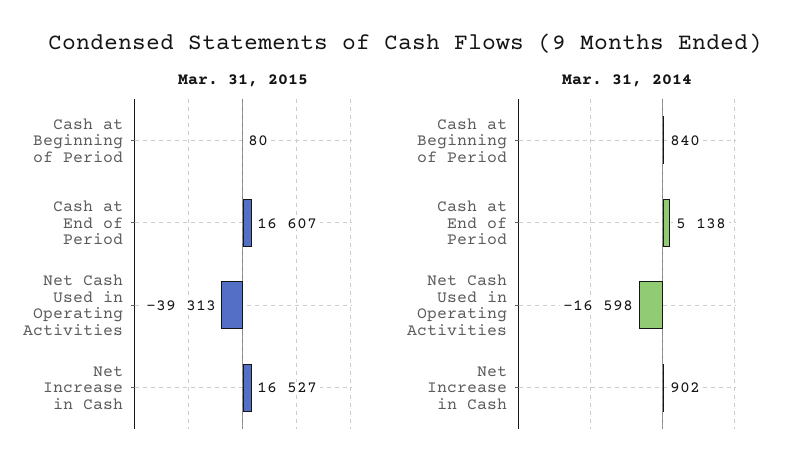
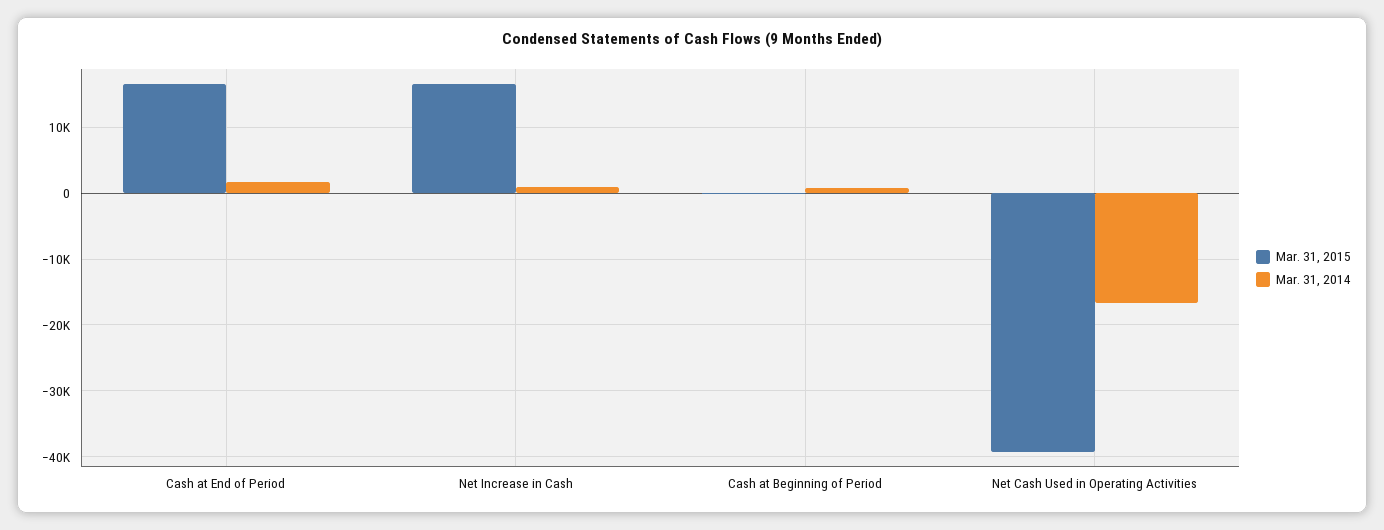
  {
    "Mar. 31, 2015": {
      "Cash at Beginning of Period": 80,
      "Cash at End of Period": 16607,
      "Net Cash Used in Operating Activities": -39313,
      "Net Increase in Cash": 16527
    },
    "Mar. 31, 2014": {
      "Cash at Beginning of Period": 840,
-     "Cash at End of Period": 5138,
+     "Cash at End of Period": 2000,
      "Net Cash Used in Operating Activities": -16598,
      "Net Increase in Cash": 902
    }
  }

